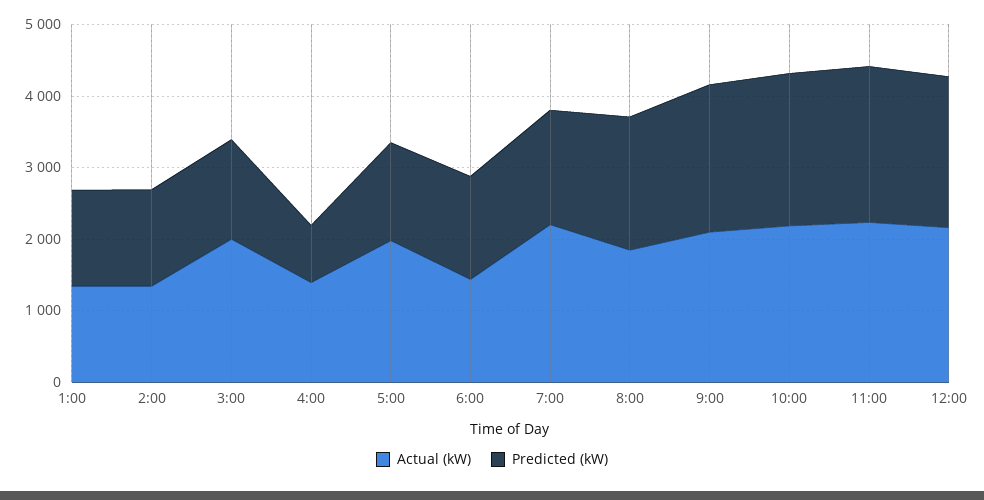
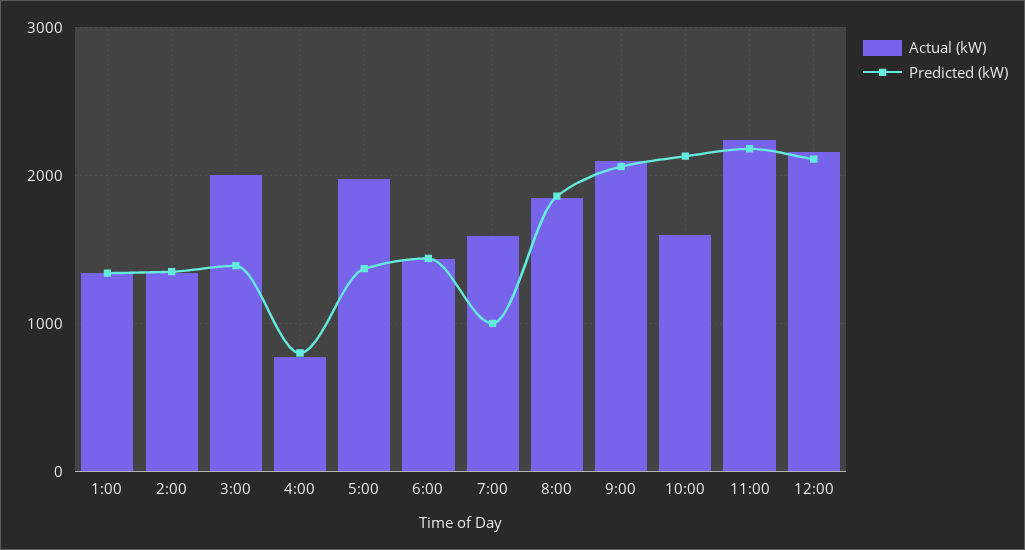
  {
    "Actual (kW)": {
      "1:00": 1300,
      "2:00": 1300,
      "3:00": 2000,
-     "4:00": 1400,
+     "4:00": 800,
      "5:00": 2000,
      "6:00": 1400,
-     "7:00": 2200,
+     "7:00": 1600,
      "8:00": 1800,
      "9:00": 2100,
-     "10:00": 2200,
+     "10:00": 1600,
      "11:00": 2200,
      "12:00": 2200
    },
    "Predicted (kW)": {
      "1:00": 1300,
      "2:00": 1400,
      "3:00": 1400,
      "4:00": 800,
      "5:00": 1400,
      "6:00": 1400,
-     "7:00": 1600,
+     "7:00": 1000,
      "8:00": 1900,
      "9:00": 2100,
      "10:00": 2100,
      "11:00": 2200,
      "12:00": 2100
    }
  }

